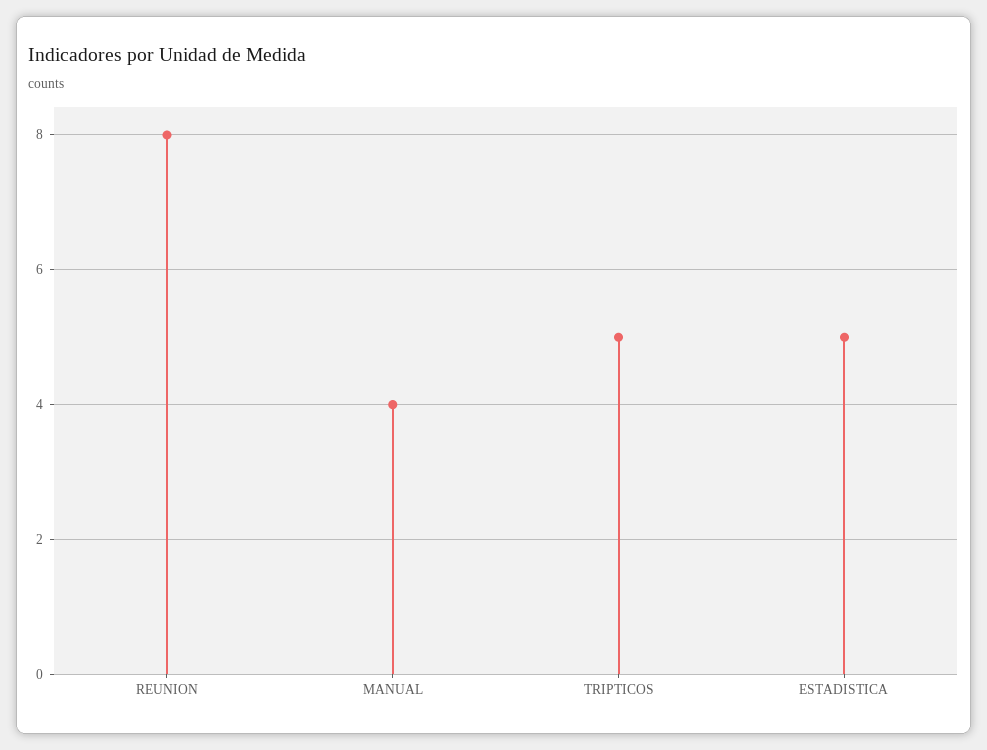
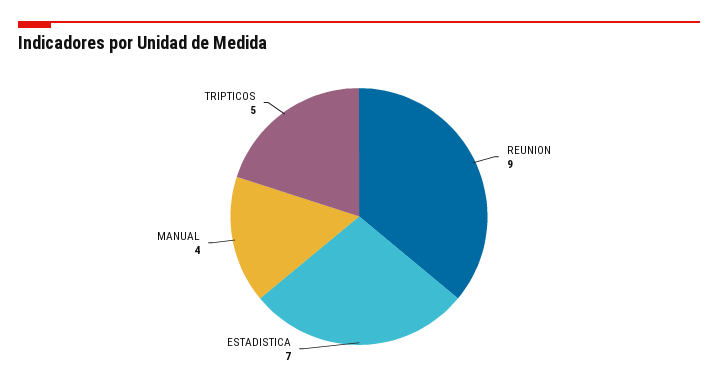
  {
-   "REUNION": 8,
+   "REUNION": 9,
    "MANUAL": 4,
    "TRIPTICOS": 5,
-   "ESTADISTICA": 5
+   "ESTADISTICA": 7
  }

